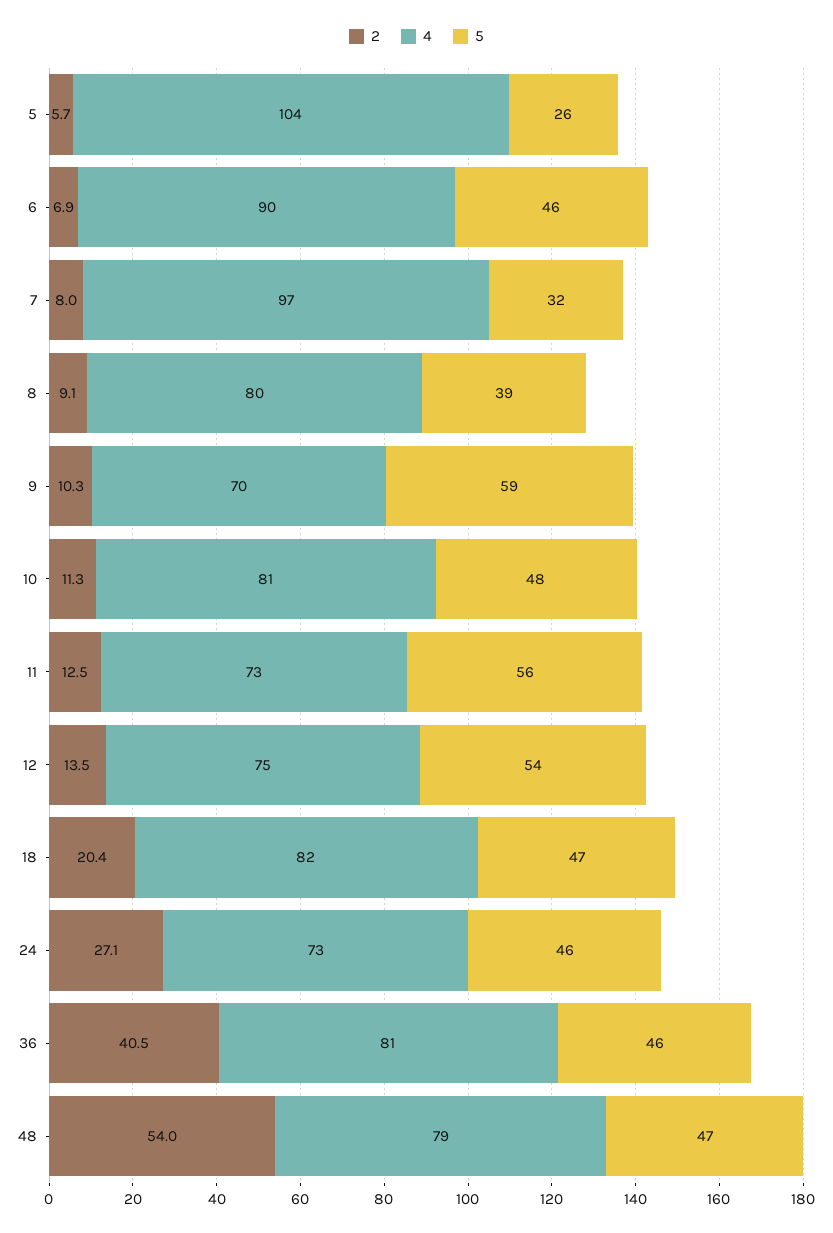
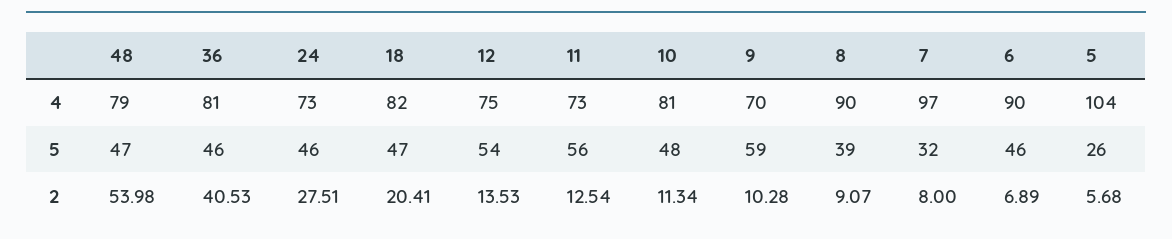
  {
    "2": {
      "5": 5.68,
      "6": 6.89,
      "7": 8,
      "8": 9.07,
      "9": 10.28,
      "10": 11.34,
      "11": 12.54,
      "12": 13.53,
      "18": 20.41,
-     "24": 27.1,
+     "24": 27.51,
      "36": 40.53,
      "48": 53.98
    },
    "4": {
      "5": 104,
      "6": 90,
      "7": 97,
-     "8": 80,
+     "8": 90,
      "9": 70,
      "10": 81,
      "11": 73,
      "12": 75,
      "18": 82,
      "24": 73,
      "36": 81,
      "48": 79
    },
    "5": {
      "5": 26,
      "6": 46,
      "7": 32,
      "8": 39,
      "9": 59,
      "10": 48,
      "11": 56,
      "12": 54,
      "18": 47,
      "24": 46,
      "36": 46,
      "48": 47
    }
  }

